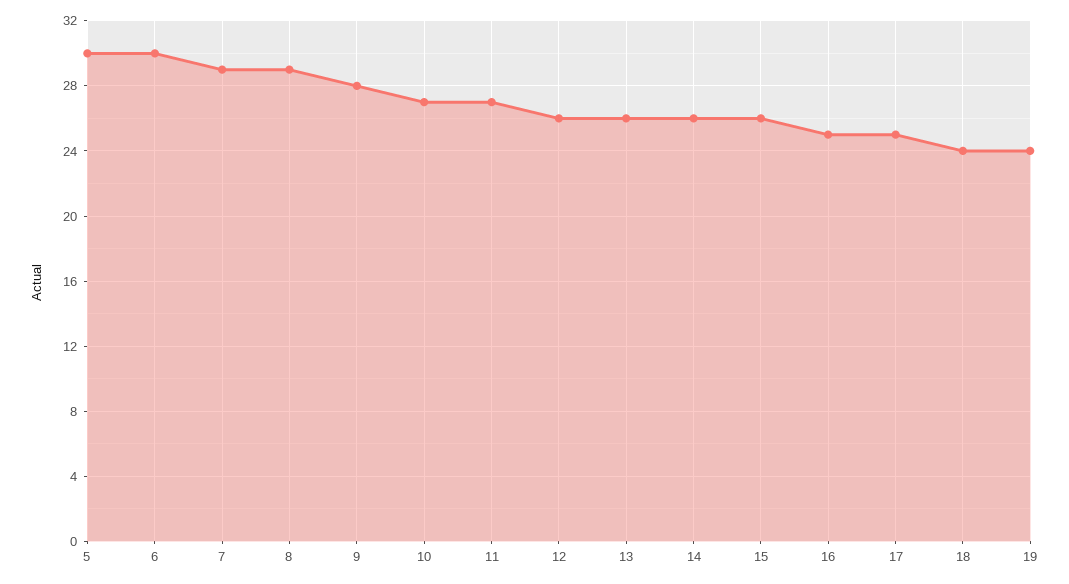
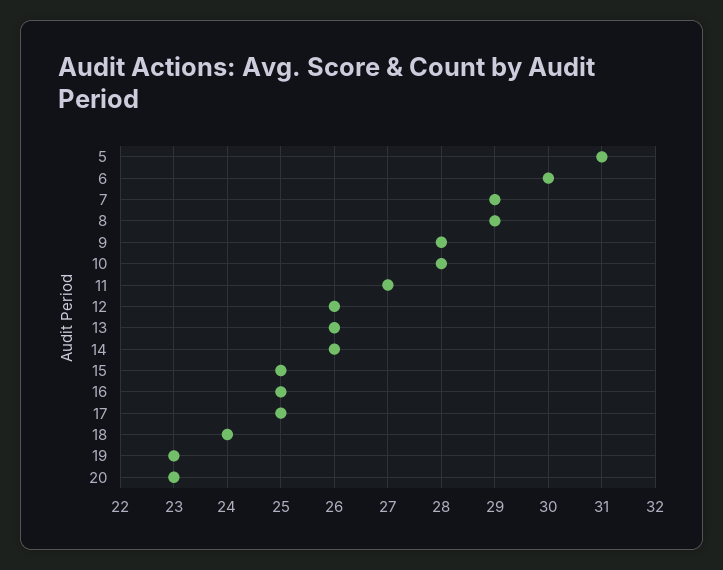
  {
-   "5": 30,
+   "5": 31,
    "6": 30,
    "7": 29,
    "8": 29,
    "9": 28,
-   "10": 27,
+   "10": 28,
    "11": 27,
    "12": 26,
    "13": 26,
    "14": 26,
-   "15": 26,
+   "15": 25,
    "16": 25,
    "17": 25,
    "18": 24,
-   "19": 24
+   "19": 23,
+   "20": 23
  }

